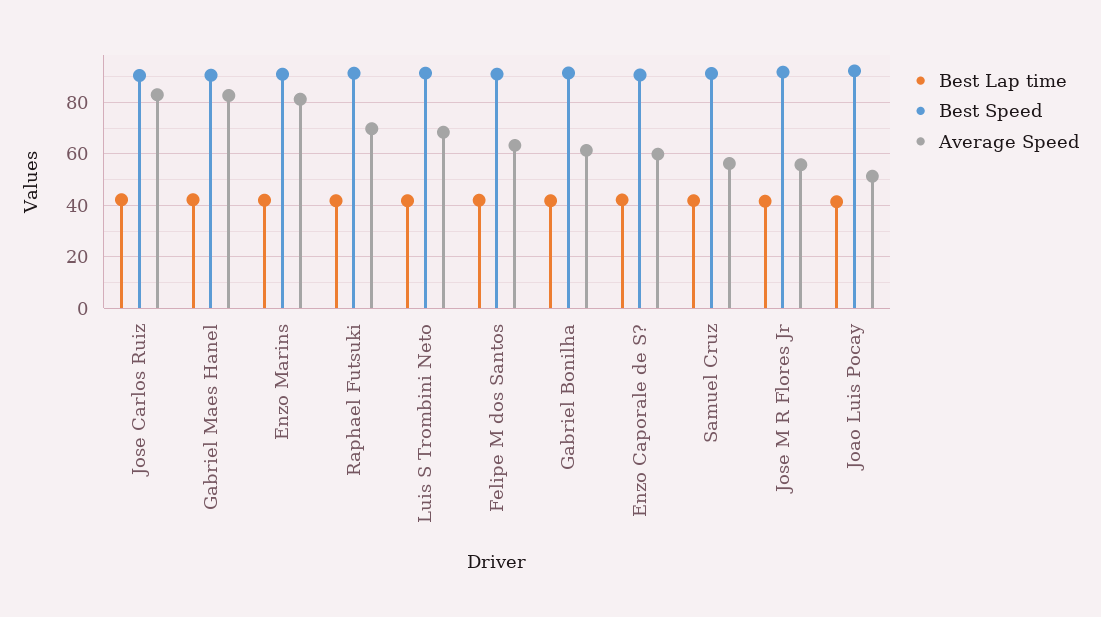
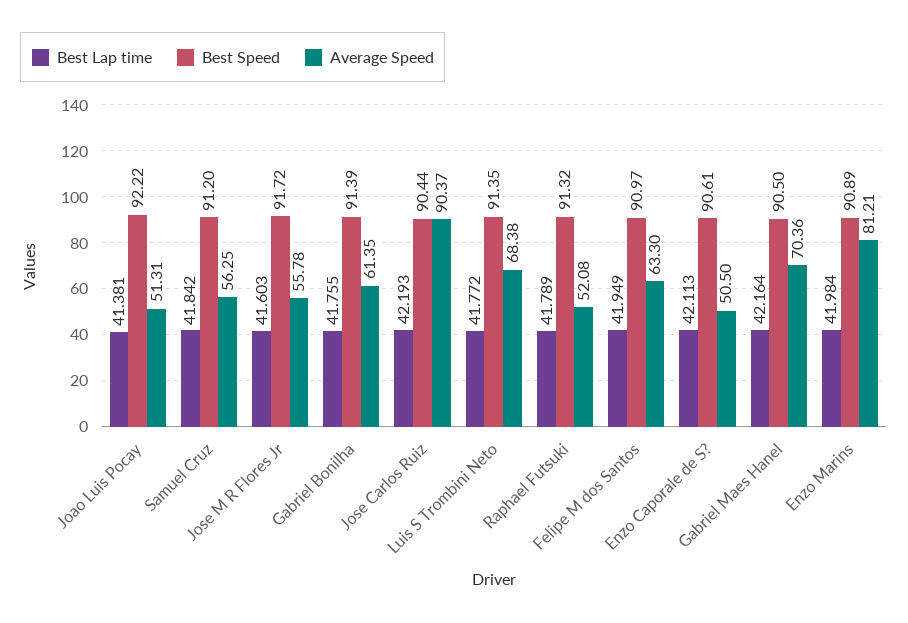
  {
    "Best Lap time": {
      "Jose Carlos Ruiz": 42.193,
      "Gabriel Maes Hanel": 42.164,
      "Enzo Marins": 41.984,
      "Raphael Futsuki": 41.789,
      "Luis S Trombini Neto": 41.772,
      "Felipe M dos Santos": 41.949,
      "Gabriel Bonilha": 41.755,
      "Enzo Caporale de S?": 42.113,
      "Samuel Cruz": 41.842,
      "Jose M R Flores Jr": 41.603,
      "Joao Luis Pocay": 41.381
    },
    "Best Speed": {
      "Jose Carlos Ruiz": 90.44,
      "Gabriel Maes Hanel": 90.5,
      "Enzo Marins": 90.89,
      "Raphael Futsuki": 91.32,
      "Luis S Trombini Neto": 91.35,
      "Felipe M dos Santos": 90.97,
      "Gabriel Bonilha": 91.39,
      "Enzo Caporale de S?": 90.61,
      "Samuel Cruz": 91.2,
      "Jose M R Flores Jr": 91.72,
      "Joao Luis Pocay": 92.22
    },
    "Average Speed": {
-     "Jose Carlos Ruiz": 82.5,
+     "Jose Carlos Ruiz": 90.37,
-     "Gabriel Maes Hanel": 82.5,
+     "Gabriel Maes Hanel": 70.36,
      "Enzo Marins": 81.21,
-     "Raphael Futsuki": 70,
+     "Raphael Futsuki": 52.08,
      "Luis S Trombini Neto": 68.38,
      "Felipe M dos Santos": 63.3,
      "Gabriel Bonilha": 61.35,
-     "Enzo Caporale de S?": 60,
+     "Enzo Caporale de S?": 50.5,
      "Samuel Cruz": 56.25,
      "Jose M R Flores Jr": 55.78,
      "Joao Luis Pocay": 51.31
    }
  }

